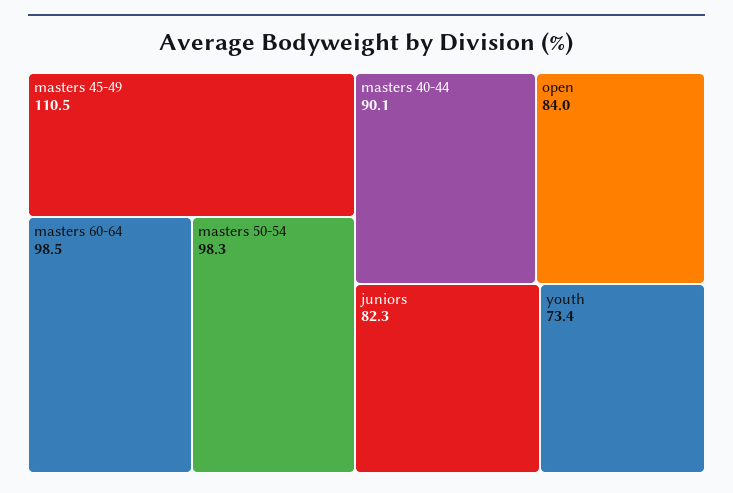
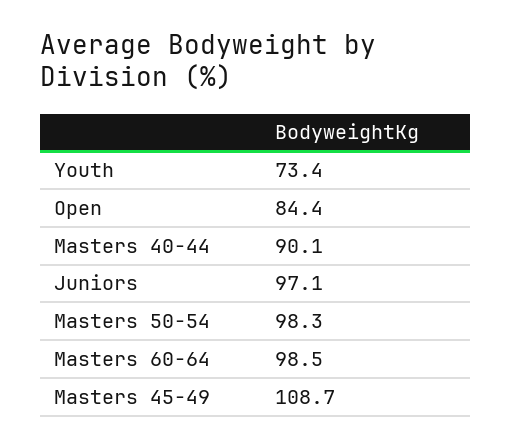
  {
-   "masters 45-49": 110.5,
+   "masters 45-49": 108.7,
    "masters 60-64": 98.5,
    "masters 50-54": 98.3,
    "masters 40-44": 90.1,
-   "open": 84,
+   "open": 84.4,
-   "juniors": 82.3,
+   "juniors": 97.1,
    "youth": 73.4
  }

